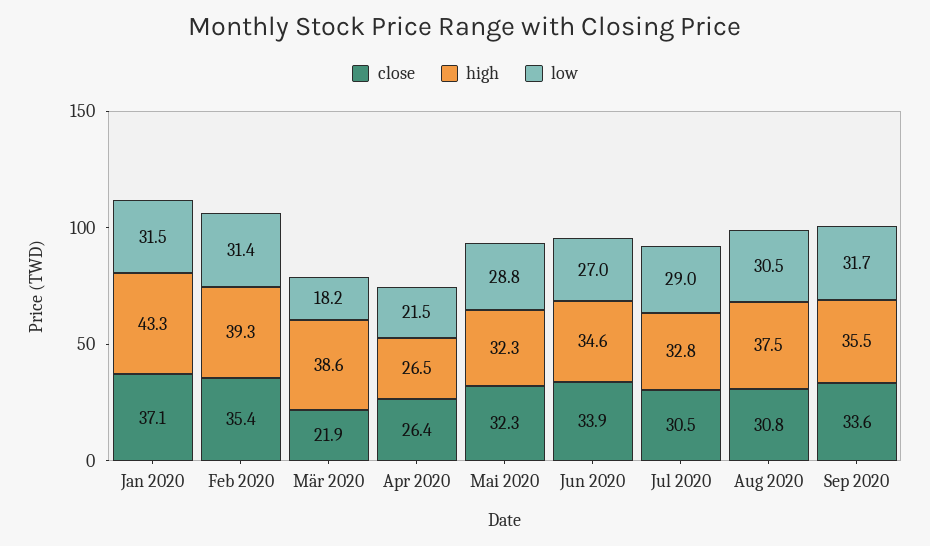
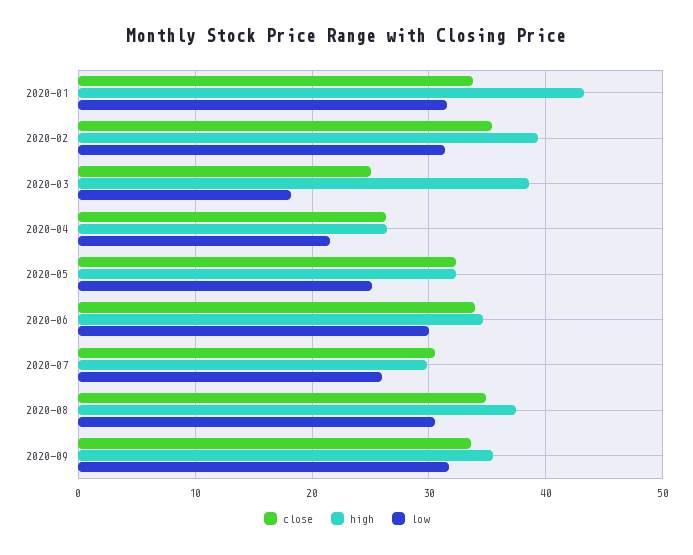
  {
    "close": {
-     "Jan 2020": 37.1,
+     "Jan 2020": 34,
      "Feb 2020": 35.4,
-     "Mär 2020": 21.9,
+     "Mär 2020": 25,
      "Apr 2020": 26.4,
      "Mai 2020": 32.3,
      "Jun 2020": 33.9,
      "Jul 2020": 30.5,
-     "Aug 2020": 30.8,
+     "Aug 2020": 35,
      "Sep 2020": 33.6
    },
    "high": {
      "Jan 2020": 43.3,
      "Feb 2020": 39.3,
      "Mär 2020": 38.6,
      "Apr 2020": 26.5,
      "Mai 2020": 32.3,
      "Jun 2020": 34.6,
-     "Jul 2020": 32.8,
+     "Jul 2020": 30,
      "Aug 2020": 37.5,
      "Sep 2020": 35.5
    },
    "low": {
      "Jan 2020": 31.5,
      "Feb 2020": 31.4,
      "Mär 2020": 18.2,
      "Apr 2020": 21.5,
-     "Mai 2020": 28.8,
+     "Mai 2020": 25,
-     "Jun 2020": 27,
+     "Jun 2020": 30,
-     "Jul 2020": 29,
+     "Jul 2020": 26,
      "Aug 2020": 30.5,
      "Sep 2020": 31.7
    }
  }

